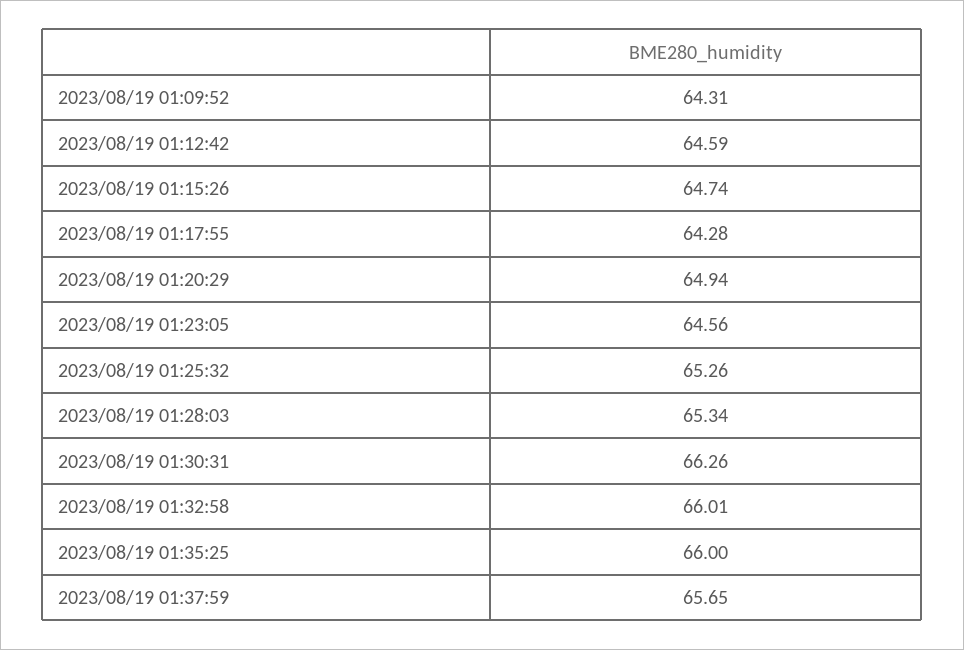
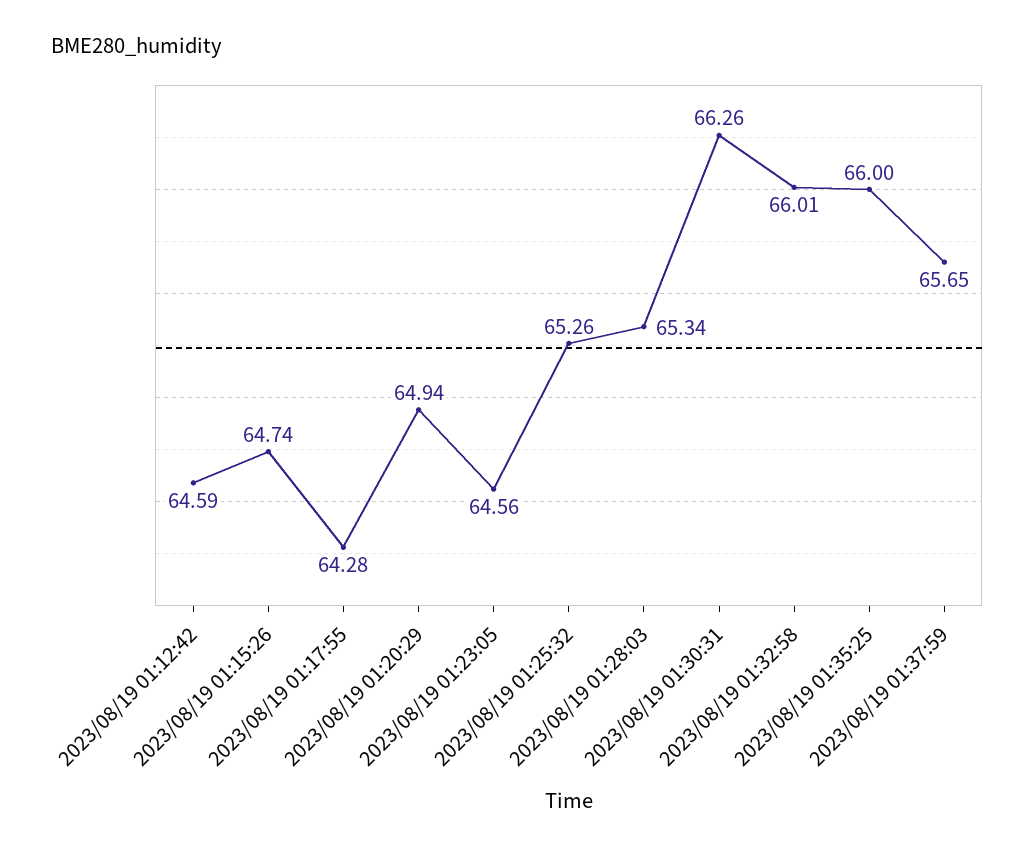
  {
-   "2023/08/19 01:09:52": 64.31,
    "2023/08/19 01:12:42": 64.59,
    "2023/08/19 01:15:26": 64.74,
    "2023/08/19 01:17:55": 64.28,
    "2023/08/19 01:20:29": 64.94,
    "2023/08/19 01:23:05": 64.56,
    "2023/08/19 01:25:32": 65.26,
    "2023/08/19 01:28:03": 65.34,
    "2023/08/19 01:30:31": 66.26,
    "2023/08/19 01:32:58": 66.01,
    "2023/08/19 01:35:25": 66,
    "2023/08/19 01:37:59": 65.65
  }

